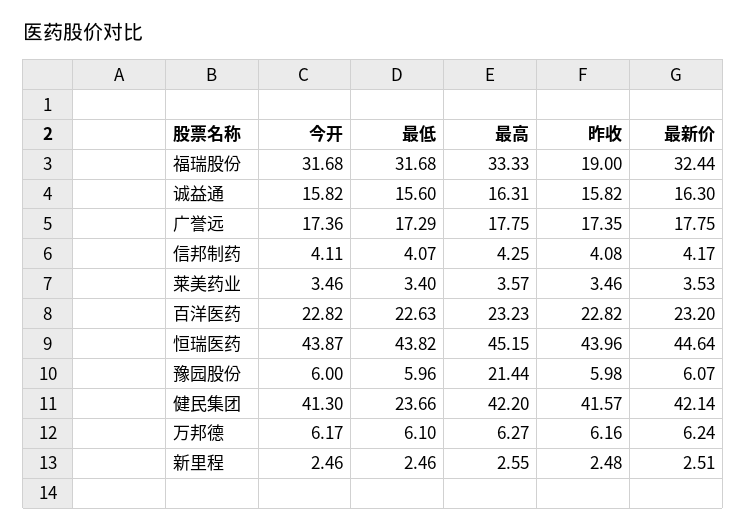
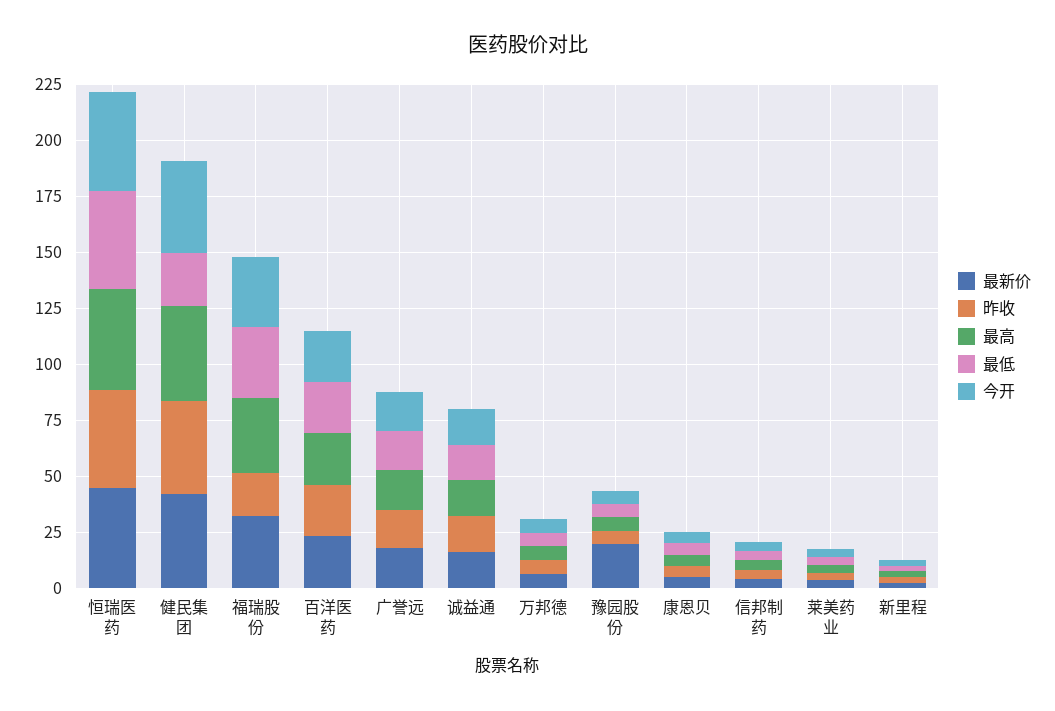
  {
    "今开": {
      "福瑞股份": 31.68,
      "诚益通": 15.82,
      "广誉远": 17.36,
      "信邦制药": 4.11,
      "莱美药业": 3.46,
      "百洋医药": 22.82,
      "恒瑞医药": 43.87,
      "豫园股份": 6,
      "健民集团": 41.3,
      "万邦德": 6.17,
-     "新里程": 2.46
+     "新里程": 2.46,
+     "康恩贝": 5
    },
    "最低": {
      "福瑞股份": 31.68,
      "诚益通": 15.6,
      "广誉远": 17.29,
      "信邦制药": 4.07,
      "莱美药业": 3.4,
      "百洋医药": 22.63,
      "恒瑞医药": 43.82,
      "豫园股份": 5.96,
      "健民集团": 23.66,
      "万邦德": 6.1,
-     "新里程": 2.46
+     "新里程": 2.46,
+     "康恩贝": 5
    },
    "最高": {
      "福瑞股份": 33.33,
      "诚益通": 16.31,
      "广誉远": 17.75,
      "信邦制药": 4.25,
      "莱美药业": 3.57,
      "百洋医药": 23.23,
      "恒瑞医药": 45.15,
-     "豫园股份": 21.44,
+     "豫园股份": 5,
      "健民集团": 42.2,
      "万邦德": 6.27,
-     "新里程": 2.55
+     "新里程": 2.55,
+     "康恩贝": 5
    },
    "昨收": {
      "福瑞股份": 19,
      "诚益通": 15.82,
      "广誉远": 17.35,
      "信邦制药": 4.08,
      "莱美药业": 3.46,
      "百洋医药": 22.82,
      "恒瑞医药": 43.96,
      "豫园股份": 5.98,
      "健民集团": 41.57,
      "万邦德": 6.16,
-     "新里程": 2.48
+     "新里程": 2.48,
+     "康恩贝": 5
    },
    "最新价": {
      "福瑞股份": 32.44,
      "诚益通": 16.3,
      "广誉远": 17.75,
      "信邦制药": 4.17,
      "莱美药业": 3.53,
      "百洋医药": 23.2,
      "恒瑞医药": 44.64,
-     "豫园股份": 6.07,
+     "豫园股份": 20,
      "健民集团": 42.14,
      "万邦德": 6.24,
-     "新里程": 2.51
+     "新里程": 2.51,
+     "康恩贝": 5
    }
  }

